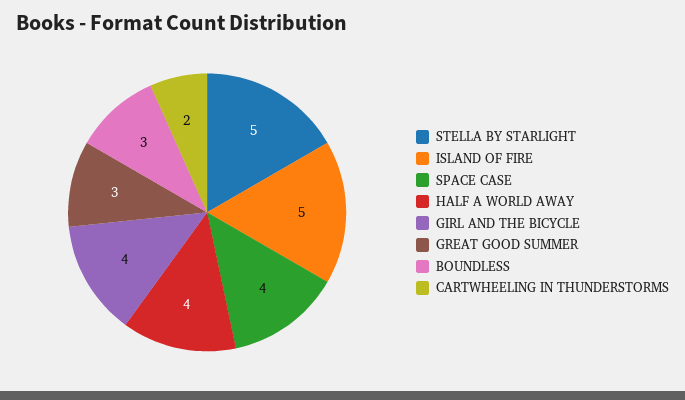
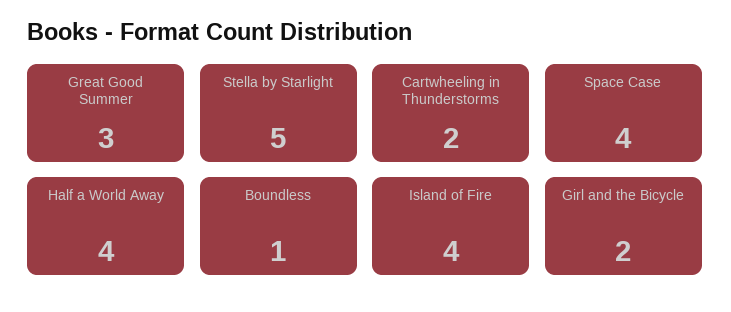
  {
    "STELLA BY STARLIGHT": 5,
-   "ISLAND OF FIRE": 5,
+   "ISLAND OF FIRE": 4,
    "SPACE CASE": 4,
    "HALF A WORLD AWAY": 4,
-   "GIRL AND THE BICYCLE": 4,
+   "GIRL AND THE BICYCLE": 2,
    "GREAT GOOD SUMMER": 3,
-   "BOUNDLESS": 3,
+   "BOUNDLESS": 1,
    "CARTWHEELING IN THUNDERSTORMS": 2
  }

